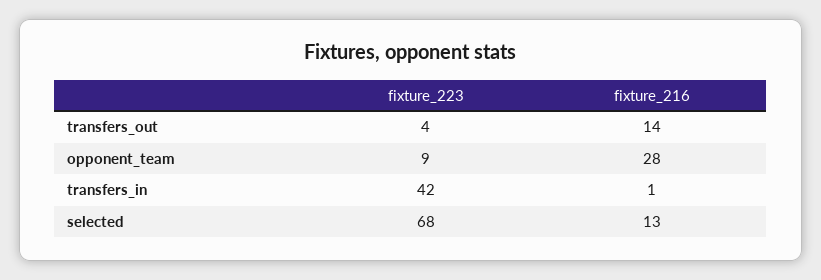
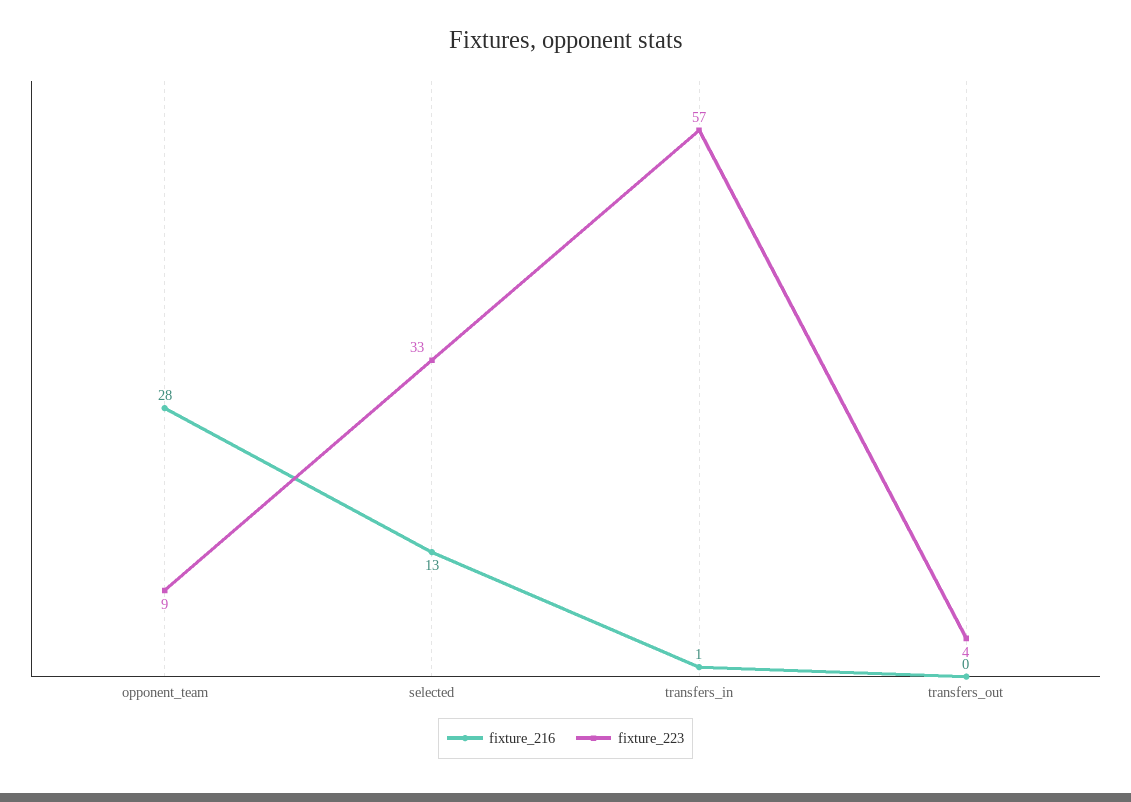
  {
    "fixture_223": {
      "transfers_out": 4,
      "opponent_team": 9,
-     "transfers_in": 42,
+     "transfers_in": 57,
-     "selected": 68
+     "selected": 33
    },
    "fixture_216": {
-     "transfers_out": 14,
+     "transfers_out": 0,
      "opponent_team": 28,
      "transfers_in": 1,
      "selected": 13
    }
  }

